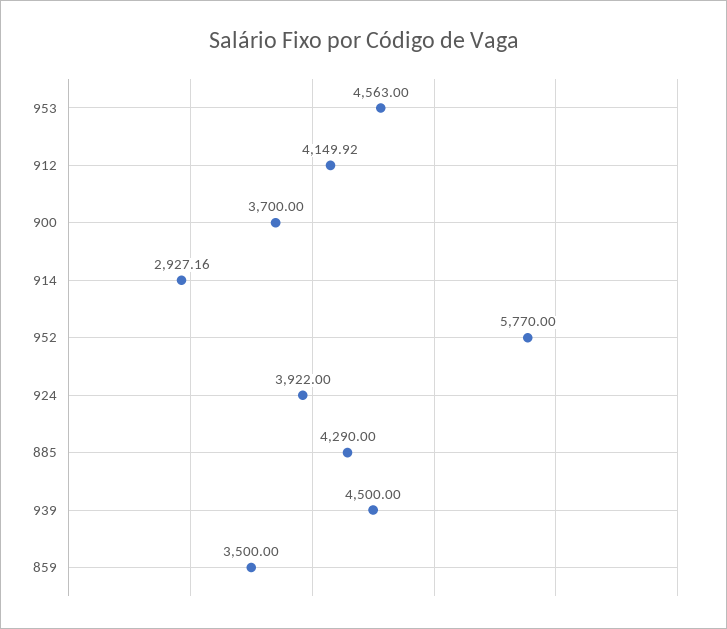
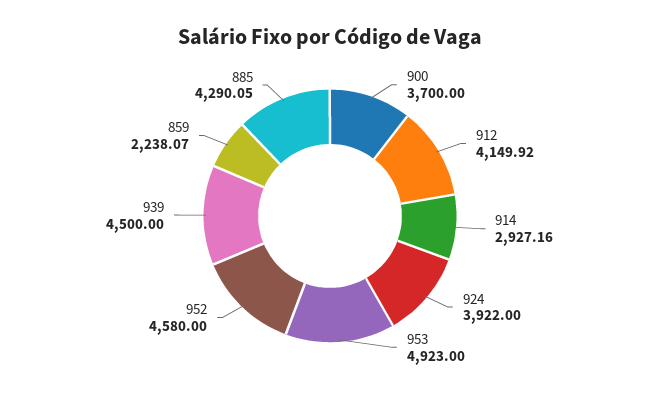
  {
-   "953": 4563,
+   "953": 4923,
    "912": 4149.92,
    "900": 3700,
    "914": 2927.16,
-   "952": 5770,
+   "952": 4580,
    "924": 3922,
-   "885": 4290,
+   "885": 4290.05,
    "939": 4500,
-   "859": 3500
+   "859": 2238.07
  }

